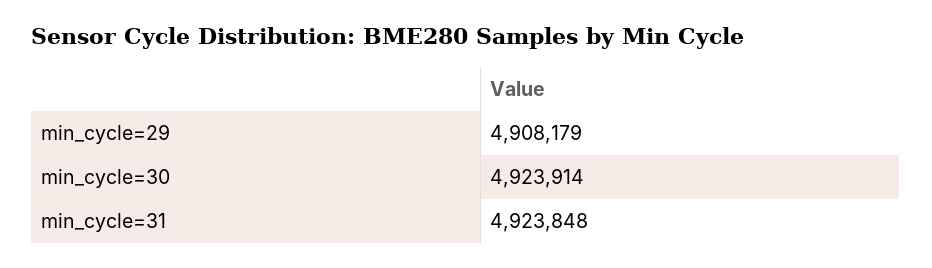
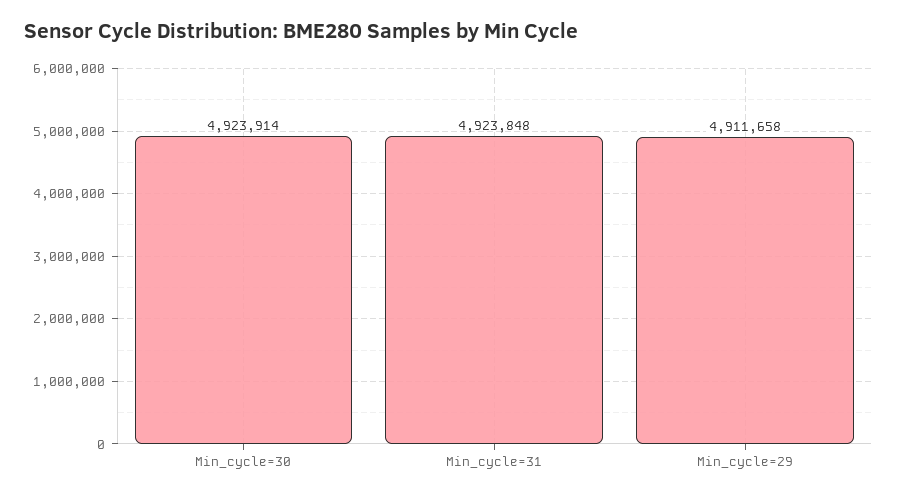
  {
-   "min_cycle=29": 4908179,
+   "min_cycle=29": 4911658,
    "min_cycle=30": 4923914,
    "min_cycle=31": 4923848
  }

